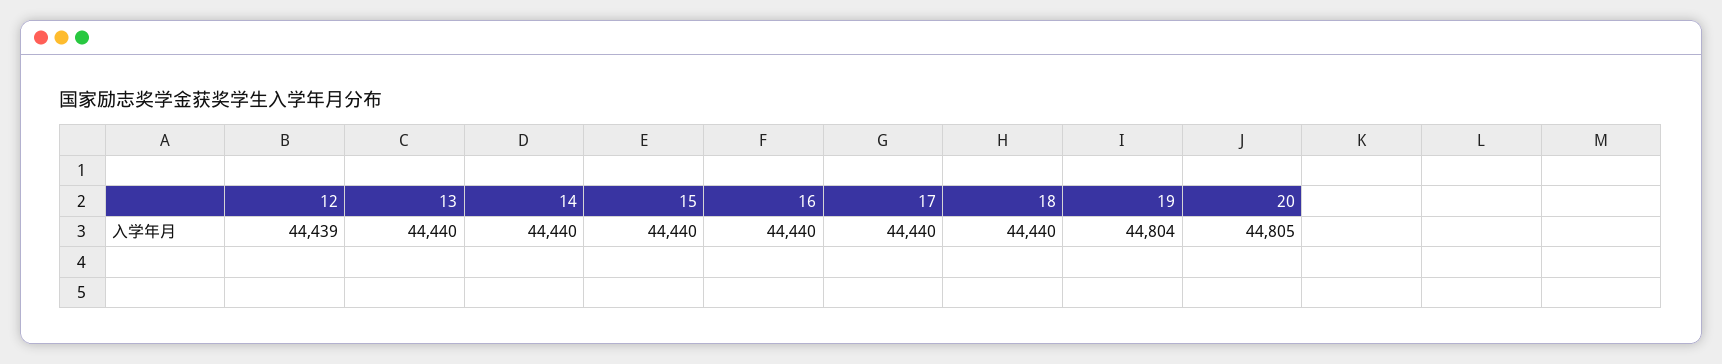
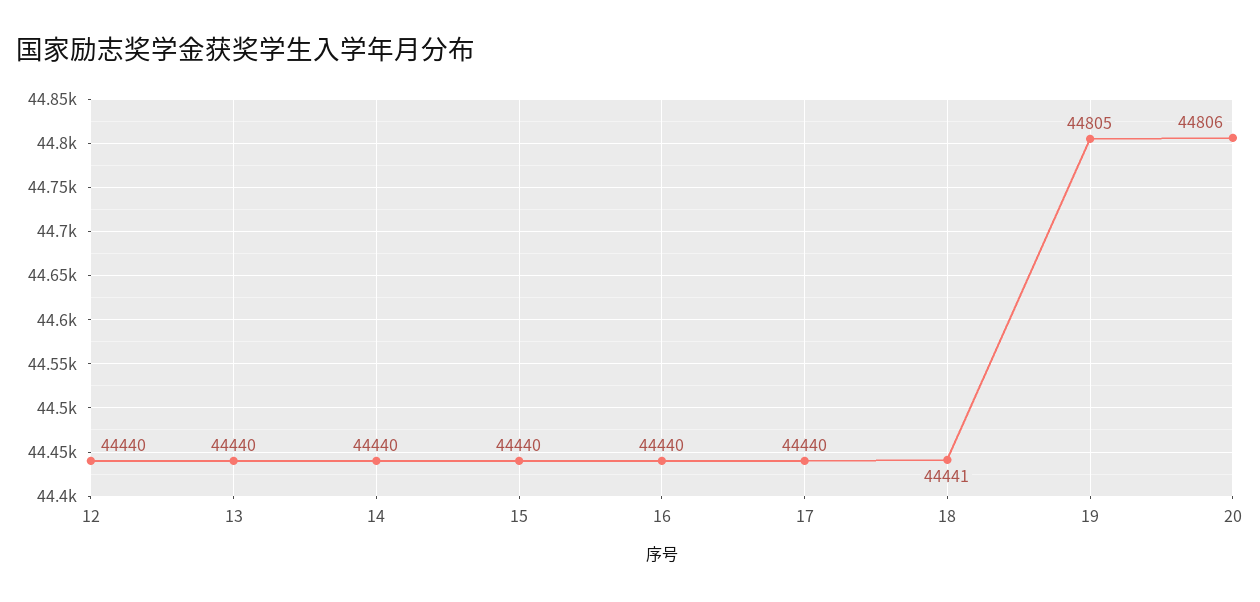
  {
-   "12": 44439,
+   "12": 44440,
    "13": 44440,
    "14": 44440,
    "15": 44440,
    "16": 44440,
    "17": 44440,
-   "18": 44440,
+   "18": 44441,
-   "19": 44804,
+   "19": 44805,
-   "20": 44805
+   "20": 44806
  }

